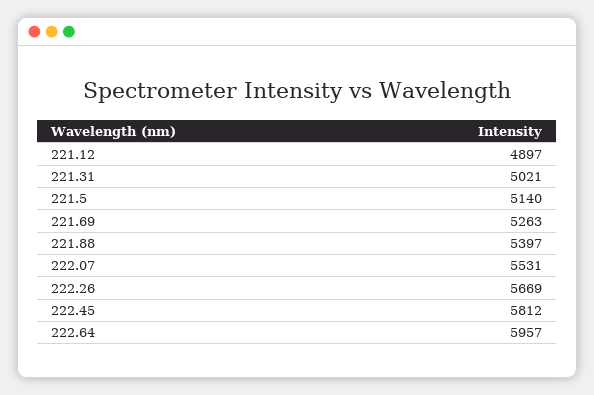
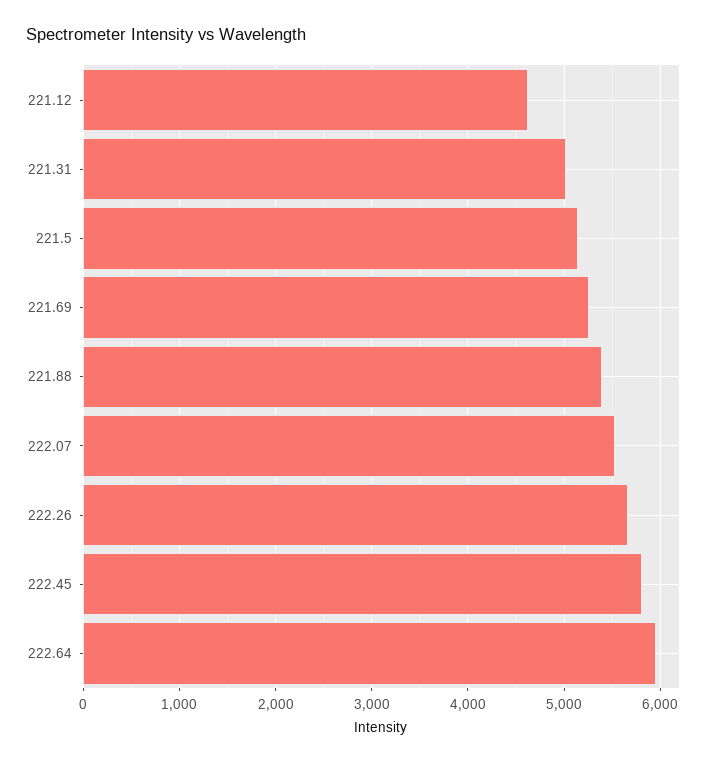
  {
-   "221.12": 4897,
+   "221.12": 4600,
    "221.31": 5021,
    "221.5": 5140,
    "221.69": 5263,
    "221.88": 5397,
    "222.07": 5531,
    "222.26": 5669,
    "222.45": 5812,
    "222.64": 5957
  }

